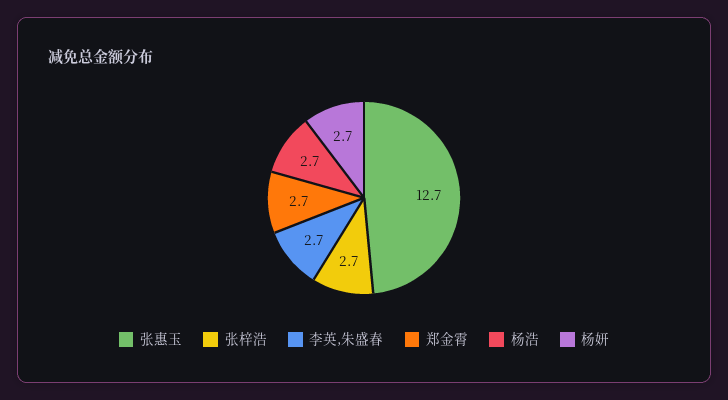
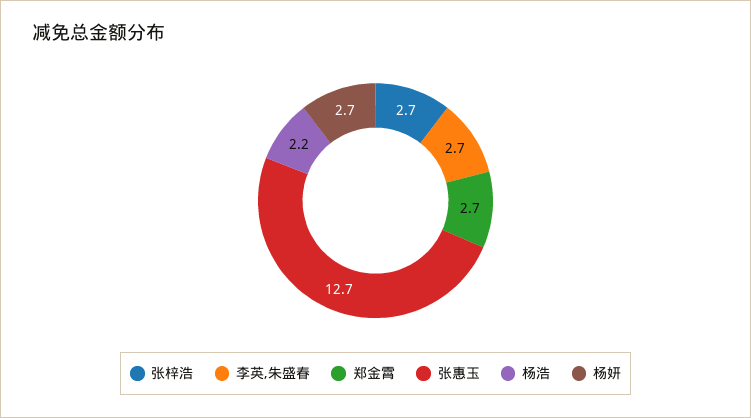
  {
    "张惠玉": 12.7,
    "张梓浩": 2.7,
    "李英,朱盛春": 2.7,
    "郑金霄": 2.7,
-   "杨浩": 2.7,
+   "杨浩": 2.2,
    "杨妍": 2.7
  }

